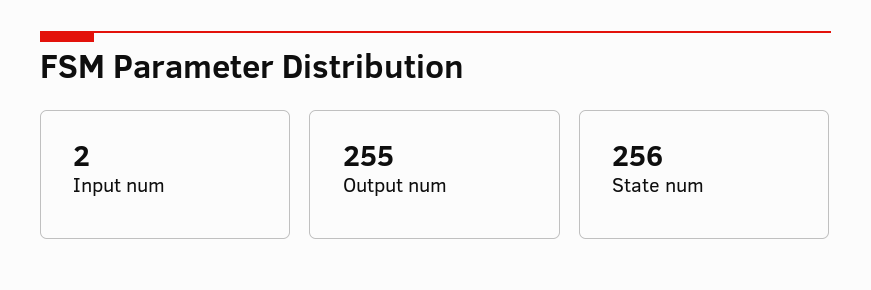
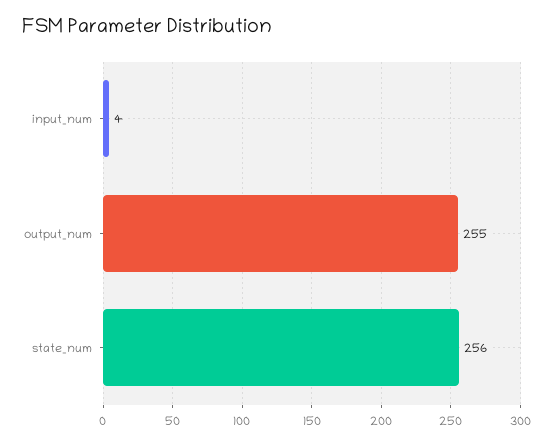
  {
-   "Input num": 2,
+   "Input num": 4,
    "Output num": 255,
    "State num": 256
  }

